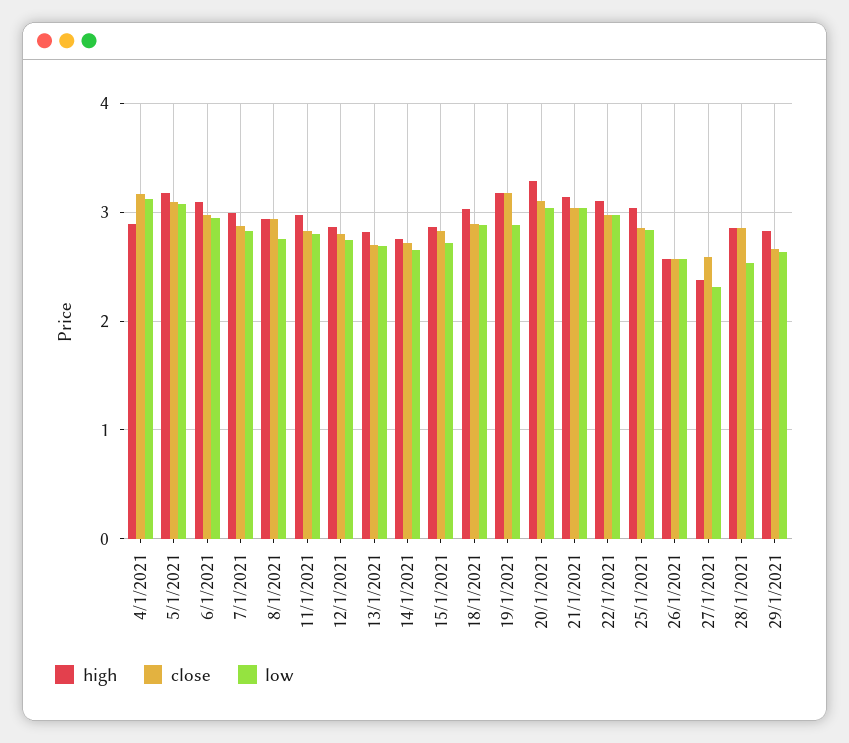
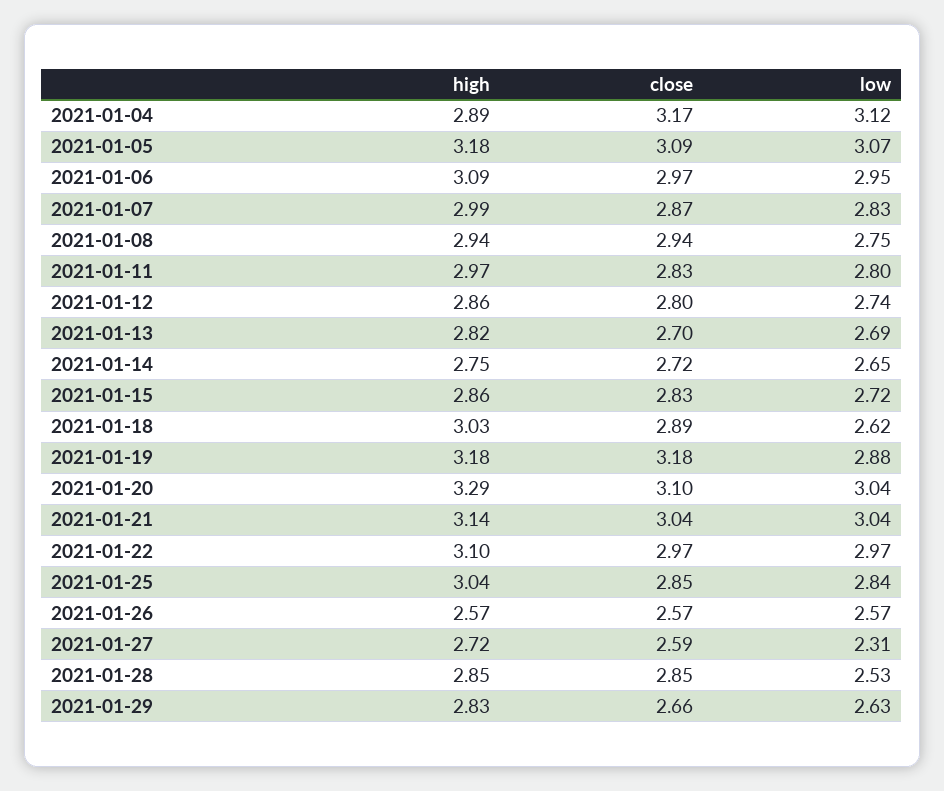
  {
    "high": {
      "4/1/2021": 2.89,
      "5/1/2021": 3.18,
      "6/1/2021": 3.09,
      "7/1/2021": 2.99,
      "8/1/2021": 2.94,
      "11/1/2021": 2.97,
      "12/1/2021": 2.86,
      "13/1/2021": 2.82,
      "14/1/2021": 2.75,
      "15/1/2021": 2.86,
      "18/1/2021": 3.03,
      "19/1/2021": 3.18,
      "20/1/2021": 3.29,
      "21/1/2021": 3.14,
      "22/1/2021": 3.1,
      "25/1/2021": 3.04,
      "26/1/2021": 2.57,
-     "27/1/2021": 2.4,
+     "27/1/2021": 2.72,
      "28/1/2021": 2.85,
      "29/1/2021": 2.83
    },
    "close": {
      "4/1/2021": 3.17,
      "5/1/2021": 3.09,
      "6/1/2021": 2.97,
      "7/1/2021": 2.87,
      "8/1/2021": 2.94,
      "11/1/2021": 2.83,
      "12/1/2021": 2.8,
      "13/1/2021": 2.7,
      "14/1/2021": 2.72,
      "15/1/2021": 2.83,
      "18/1/2021": 2.89,
      "19/1/2021": 3.18,
      "20/1/2021": 3.1,
      "21/1/2021": 3.04,
      "22/1/2021": 2.97,
      "25/1/2021": 2.85,
      "26/1/2021": 2.57,
      "27/1/2021": 2.59,
      "28/1/2021": 2.85,
      "29/1/2021": 2.66
    },
    "low": {
      "4/1/2021": 3.12,
      "5/1/2021": 3.07,
      "6/1/2021": 2.95,
      "7/1/2021": 2.83,
      "8/1/2021": 2.75,
      "11/1/2021": 2.8,
      "12/1/2021": 2.74,
      "13/1/2021": 2.69,
      "14/1/2021": 2.65,
      "15/1/2021": 2.72,
-     "18/1/2021": 2.9,
+     "18/1/2021": 2.62,
      "19/1/2021": 2.88,
      "20/1/2021": 3.04,
      "21/1/2021": 3.04,
      "22/1/2021": 2.97,
      "25/1/2021": 2.84,
      "26/1/2021": 2.57,
      "27/1/2021": 2.31,
      "28/1/2021": 2.53,
      "29/1/2021": 2.63
    }
  }

